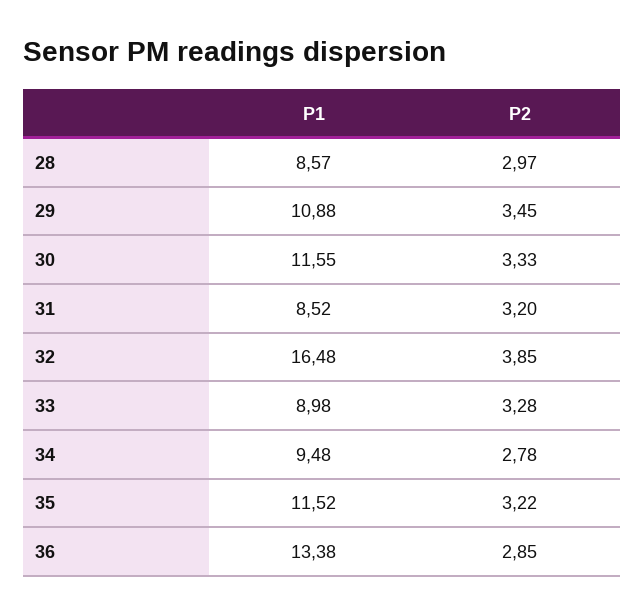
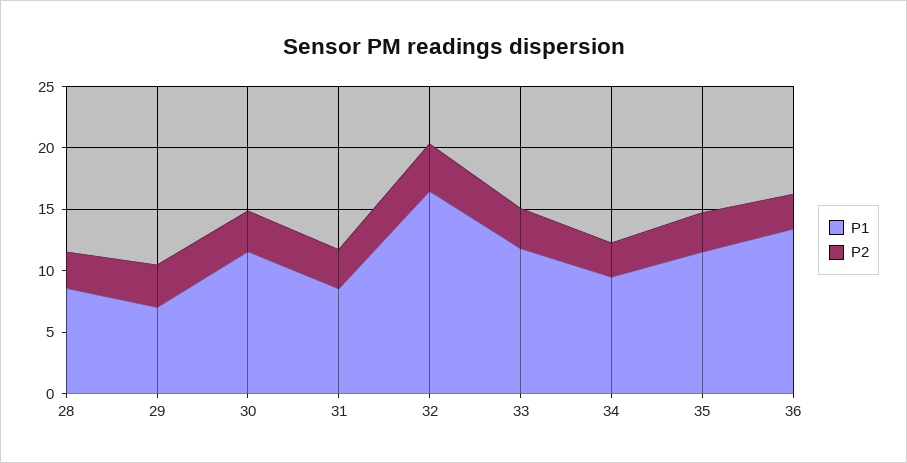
  {
    "P1": {
      "28": 8.57,
-     "29": 10.88,
+     "29": 7,
      "30": 11.55,
      "31": 8.52,
      "32": 16.48,
-     "33": 8.98,
+     "33": 12,
      "34": 9.48,
      "35": 11.52,
      "36": 13.38
    },
    "P2": {
      "28": 2.97,
      "29": 3.45,
      "30": 3.33,
      "31": 3.2,
      "32": 3.85,
      "33": 3.28,
      "34": 2.78,
      "35": 3.22,
      "36": 2.85
    }
  }

